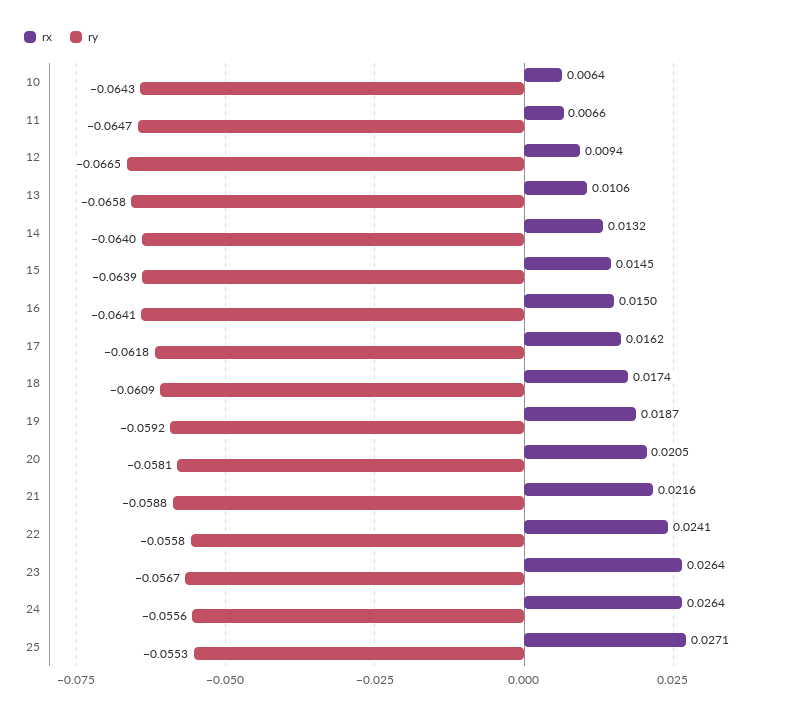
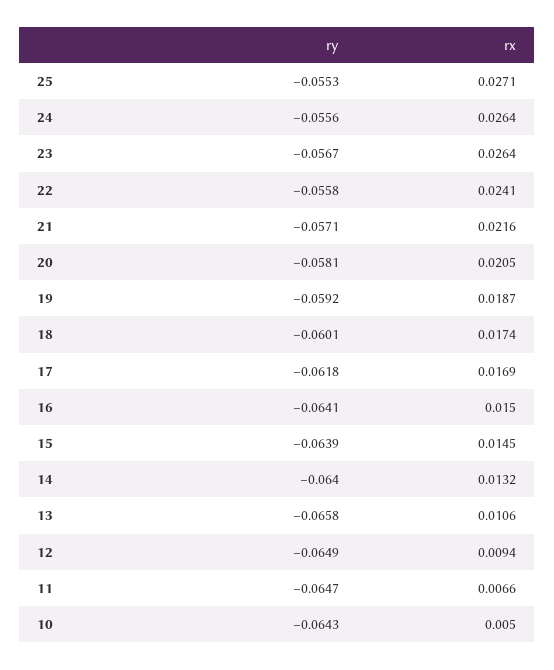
  {
    "rx": {
-     "10": 0.0064,
+     "10": 0.005,
      "11": 0.0066,
      "12": 0.0094,
      "13": 0.0106,
      "14": 0.0132,
      "15": 0.0145,
      "16": 0.015,
-     "17": 0.0162,
+     "17": 0.0169,
      "18": 0.0174,
      "19": 0.0187,
      "20": 0.0205,
      "21": 0.0216,
      "22": 0.0241,
      "23": 0.0264,
      "24": 0.0264,
      "25": 0.0271
    },
    "ry": {
      "10": -0.0643,
      "11": -0.0647,
-     "12": -0.0665,
+     "12": -0.0649,
      "13": -0.0658,
      "14": -0.064,
      "15": -0.0639,
      "16": -0.0641,
      "17": -0.0618,
-     "18": -0.0609,
+     "18": -0.0601,
      "19": -0.0592,
      "20": -0.0581,
-     "21": -0.0588,
+     "21": -0.0571,
      "22": -0.0558,
      "23": -0.0567,
      "24": -0.0556,
      "25": -0.0553
    }
  }

